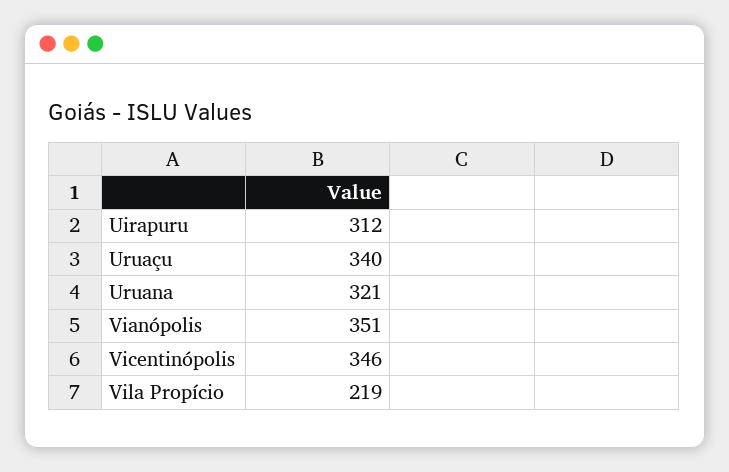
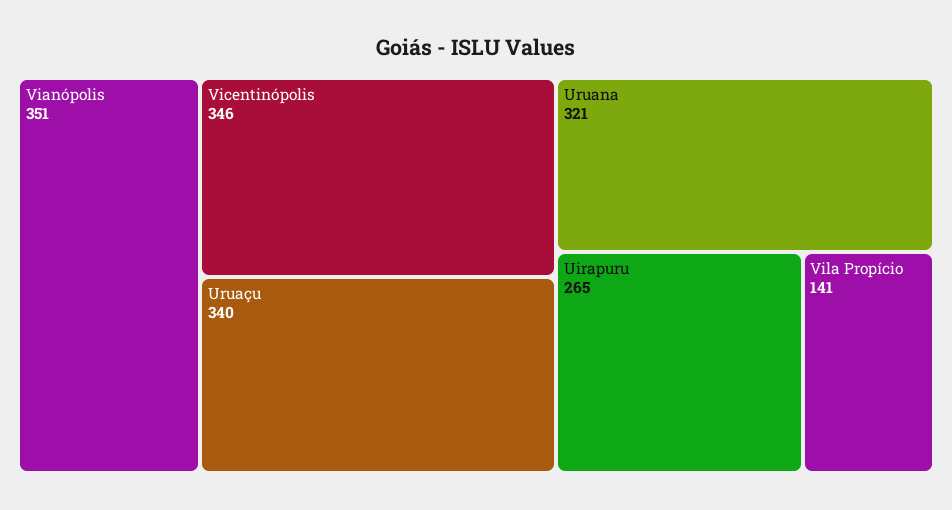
  {
-   "Uirapuru": 312,
+   "Uirapuru": 265,
    "Uruaçu": 340,
    "Uruana": 321,
    "Vianópolis": 351,
    "Vicentinópolis": 346,
-   "Vila Propício": 219
+   "Vila Propício": 141
  }

